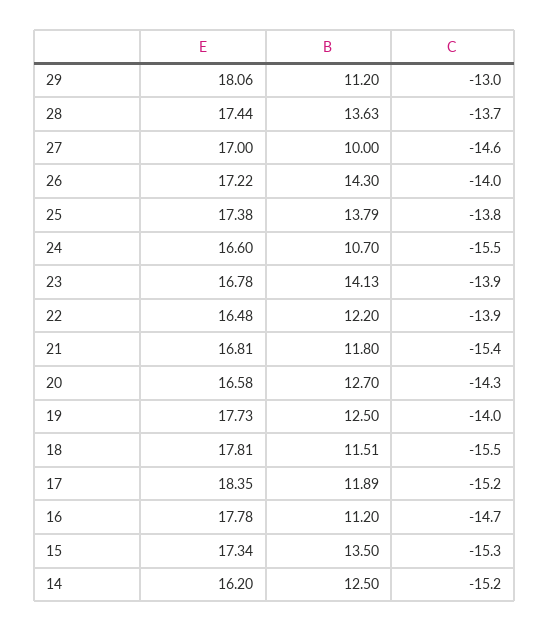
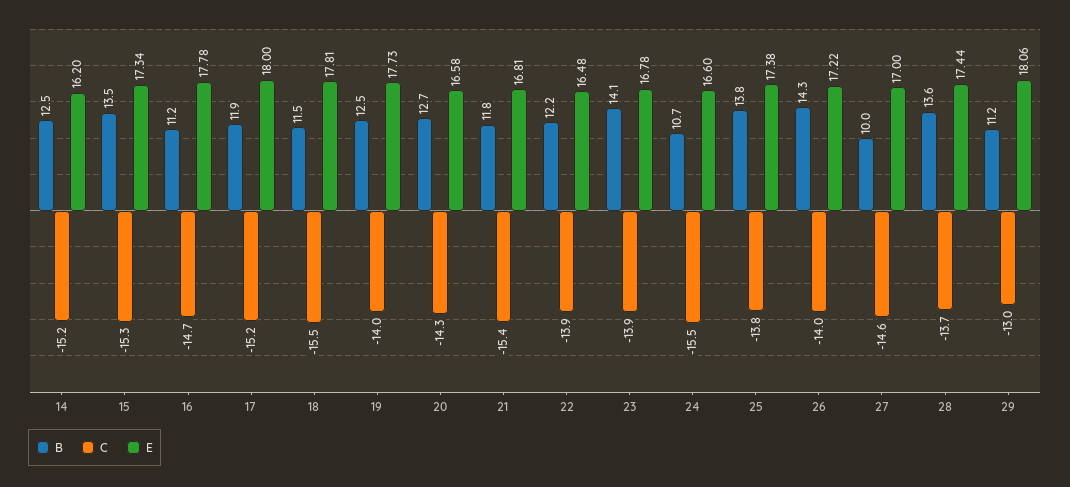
  {
    "E": {
      "29": 18.06,
      "28": 17.44,
      "27": 17,
      "26": 17.22,
      "25": 17.38,
      "24": 16.6,
      "23": 16.78,
      "22": 16.48,
      "21": 16.81,
      "20": 16.58,
      "19": 17.73,
      "18": 17.81,
-     "17": 18.35,
+     "17": 18,
      "16": 17.78,
      "15": 17.34,
      "14": 16.2
    },
    "B": {
      "29": 11.2,
      "28": 13.63,
      "27": 10,
      "26": 14.3,
      "25": 13.79,
      "24": 10.7,
      "23": 14.13,
      "22": 12.2,
      "21": 11.8,
      "20": 12.7,
      "19": 12.5,
      "18": 11.51,
      "17": 11.89,
      "16": 11.2,
      "15": 13.5,
      "14": 12.5
    },
    "C": {
      "29": -13,
      "28": -13.7,
      "27": -14.6,
      "26": -14,
      "25": -13.8,
      "24": -15.5,
      "23": -13.9,
      "22": -13.9,
      "21": -15.4,
      "20": -14.3,
      "19": -14,
      "18": -15.5,
      "17": -15.2,
      "16": -14.7,
      "15": -15.3,
      "14": -15.2
    }
  }

